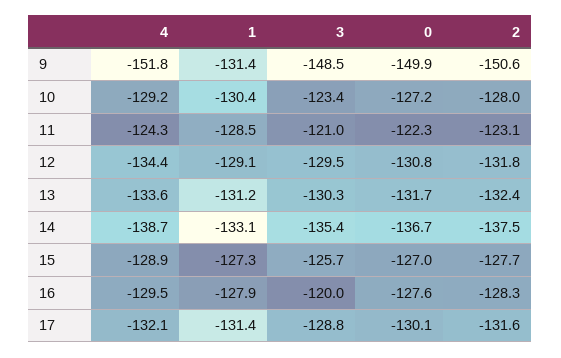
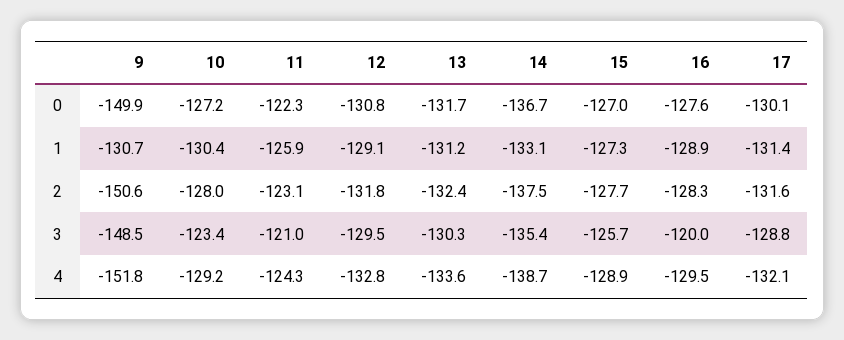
  {
    "4": {
      "9": -151.8,
      "10": -129.2,
      "11": -124.3,
-     "12": -134.4,
+     "12": -132.8,
      "13": -133.6,
      "14": -138.7,
      "15": -128.9,
      "16": -129.5,
      "17": -132.1
    },
    "1": {
-     "9": -131.4,
+     "9": -130.7,
      "10": -130.4,
-     "11": -128.5,
+     "11": -125.9,
      "12": -129.1,
      "13": -131.2,
      "14": -133.1,
      "15": -127.3,
-     "16": -127.9,
+     "16": -128.9,
      "17": -131.4
    },
    "3": {
      "9": -148.5,
      "10": -123.4,
      "11": -121,
      "12": -129.5,
      "13": -130.3,
      "14": -135.4,
      "15": -125.7,
      "16": -120,
      "17": -128.8
    },
    "0": {
      "9": -149.9,
      "10": -127.2,
      "11": -122.3,
      "12": -130.8,
      "13": -131.7,
      "14": -136.7,
      "15": -127,
      "16": -127.6,
      "17": -130.1
    },
    "2": {
      "9": -150.6,
      "10": -128,
      "11": -123.1,
      "12": -131.8,
      "13": -132.4,
      "14": -137.5,
      "15": -127.7,
      "16": -128.3,
      "17": -131.6
    }
  }

